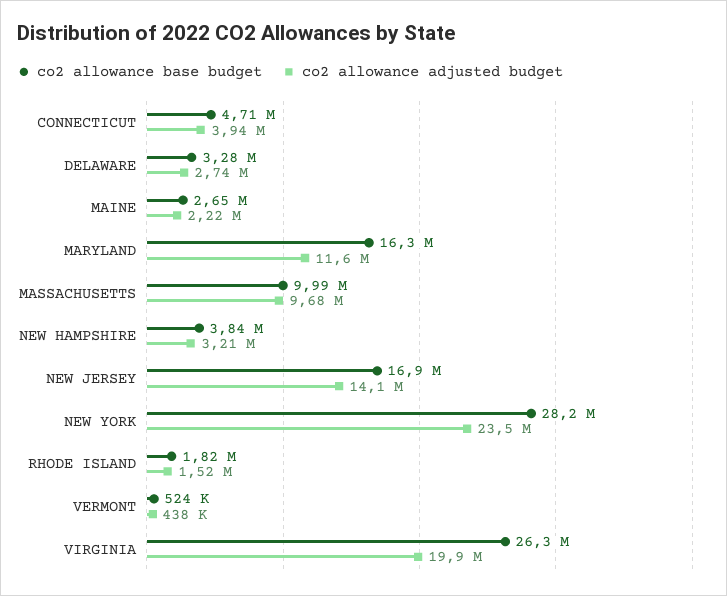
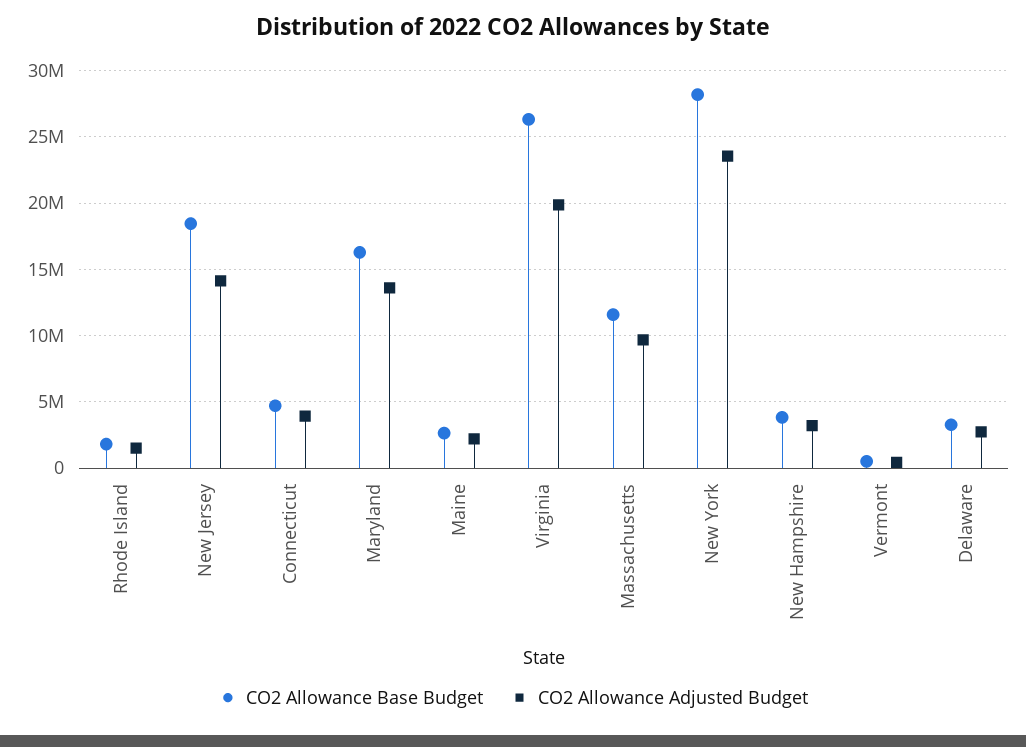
  {
    "co2 allowance base budget": {
      "CONNECTICUT": 4710000,
      "DELAWARE": 3280000,
      "MAINE": 2650000,
      "MARYLAND": 16300000,
-     "MASSACHUSETTS": 9990000,
+     "MASSACHUSETTS": 11500000,
      "NEW HAMPSHIRE": 3840000,
-     "NEW JERSEY": 16900000,
+     "NEW JERSEY": 18500000,
      "NEW YORK": 28200000,
      "RHODE ISLAND": 1820000,
      "VERMONT": 524000,
      "VIRGINIA": 26300000
    },
    "co2 allowance adjusted budget": {
      "CONNECTICUT": 3940000,
      "DELAWARE": 2740000,
      "MAINE": 2220000,
-     "MARYLAND": 11600000,
+     "MARYLAND": 13500000,
      "MASSACHUSETTS": 9680000,
      "NEW HAMPSHIRE": 3210000,
      "NEW JERSEY": 14100000,
      "NEW YORK": 23500000,
      "RHODE ISLAND": 1520000,
      "VERMONT": 438000,
      "VIRGINIA": 19900000
    }
  }

